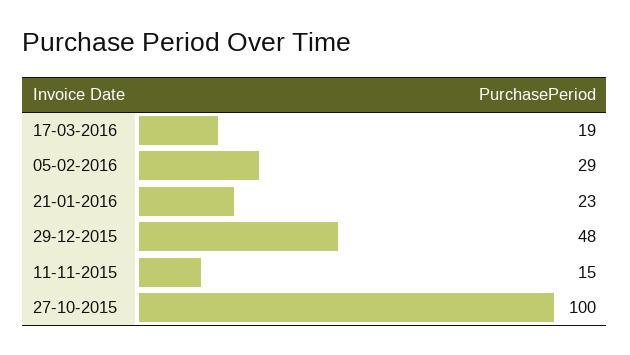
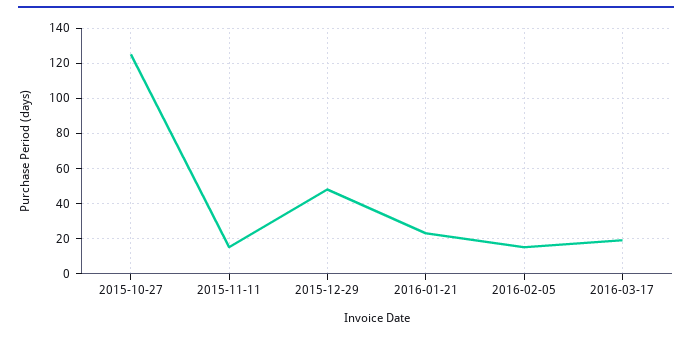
  {
    "17-03-2016": 19,
-   "05-02-2016": 29,
+   "05-02-2016": 15,
    "21-01-2016": 23,
    "29-12-2015": 48,
    "11-11-2015": 15,
-   "27-10-2015": 100
+   "27-10-2015": 125
  }

